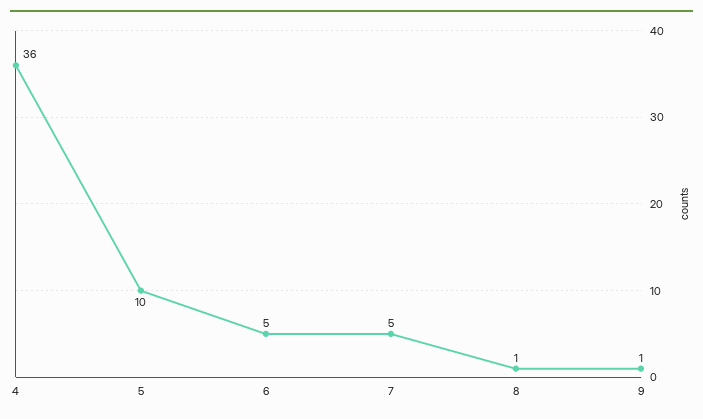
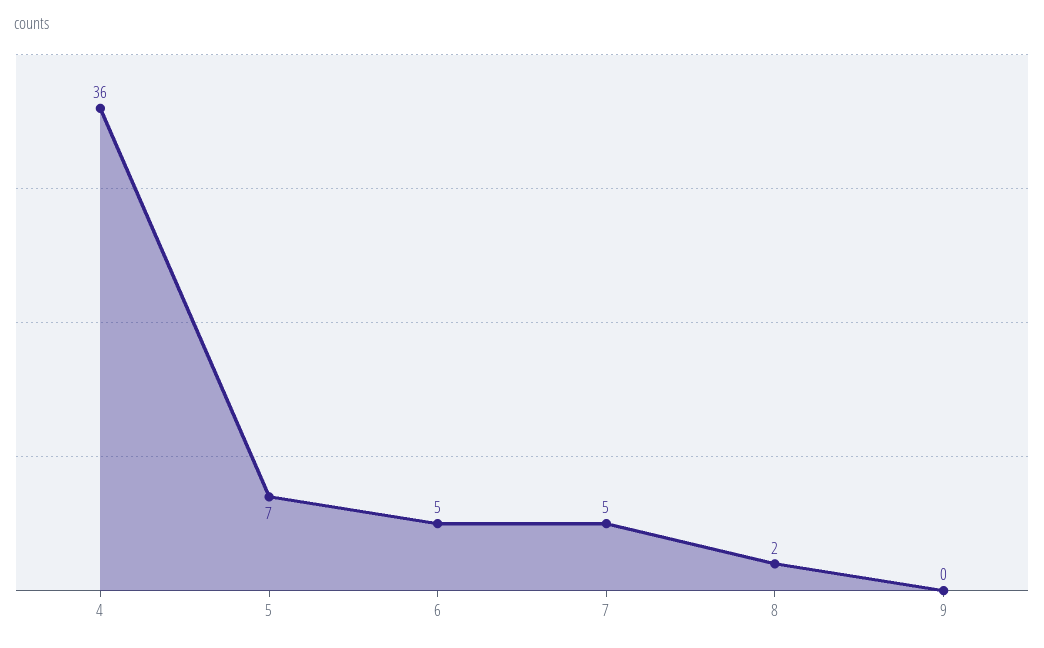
  {
    "4": 36,
-   "5": 10,
+   "5": 7,
    "6": 5,
    "7": 5,
-   "8": 1,
+   "8": 2,
-   "9": 1
+   "9": 0
  }

